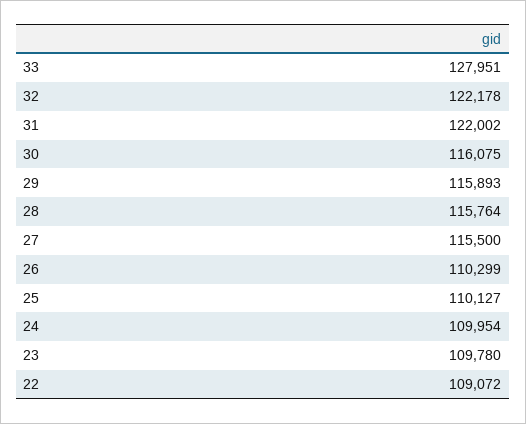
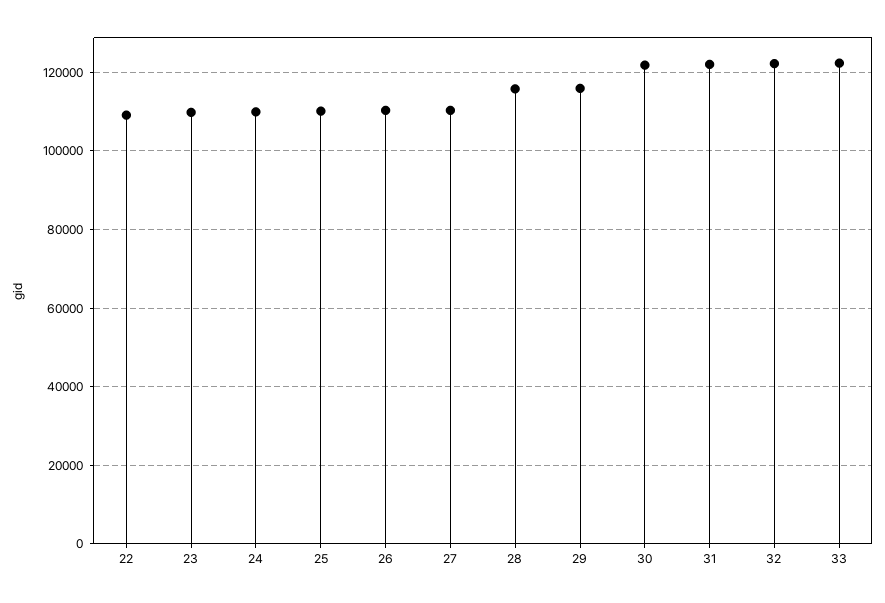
  {
-   "33": 127951,
+   "33": 122000,
    "32": 122178,
    "31": 122002,
-   "30": 116075,
+   "30": 122000,
    "29": 115893,
    "28": 115764,
-   "27": 115500,
+   "27": 110000,
    "26": 110299,
    "25": 110127,
    "24": 109954,
    "23": 109780,
    "22": 109072
  }

